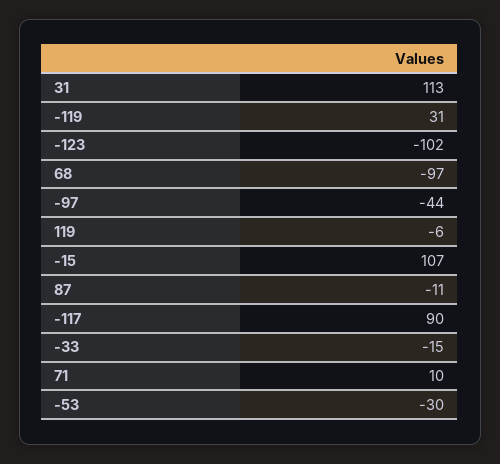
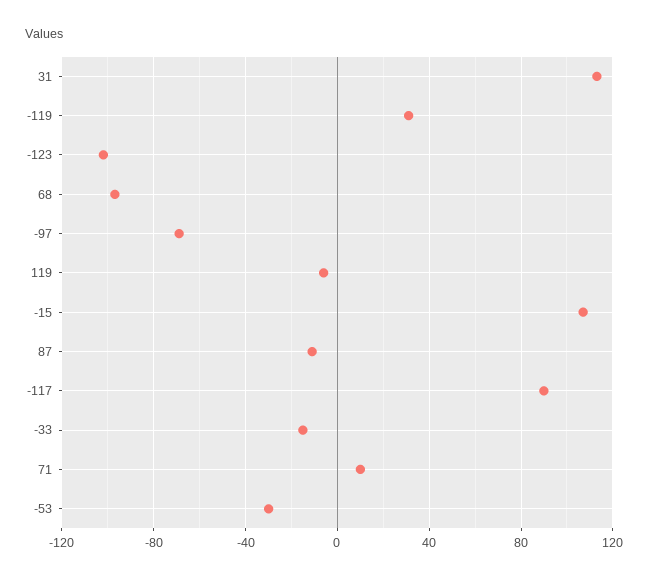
  {
    "31": 113,
    "-119": 31,
    "-123": -102,
    "68": -97,
-   "-97": -44,
+   "-97": -70,
    "119": -6,
    "-15": 107,
    "87": -11,
    "-117": 90,
    "-33": -15,
    "71": 10,
    "-53": -30
  }

